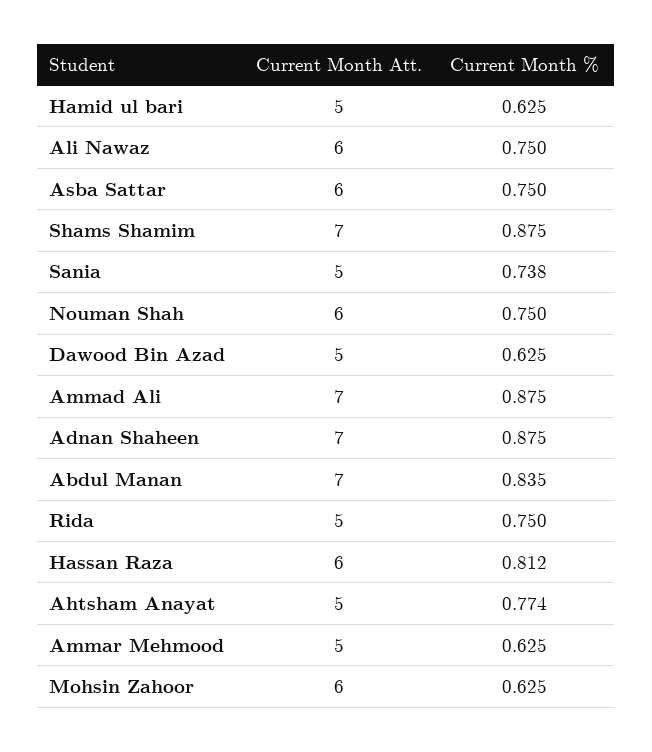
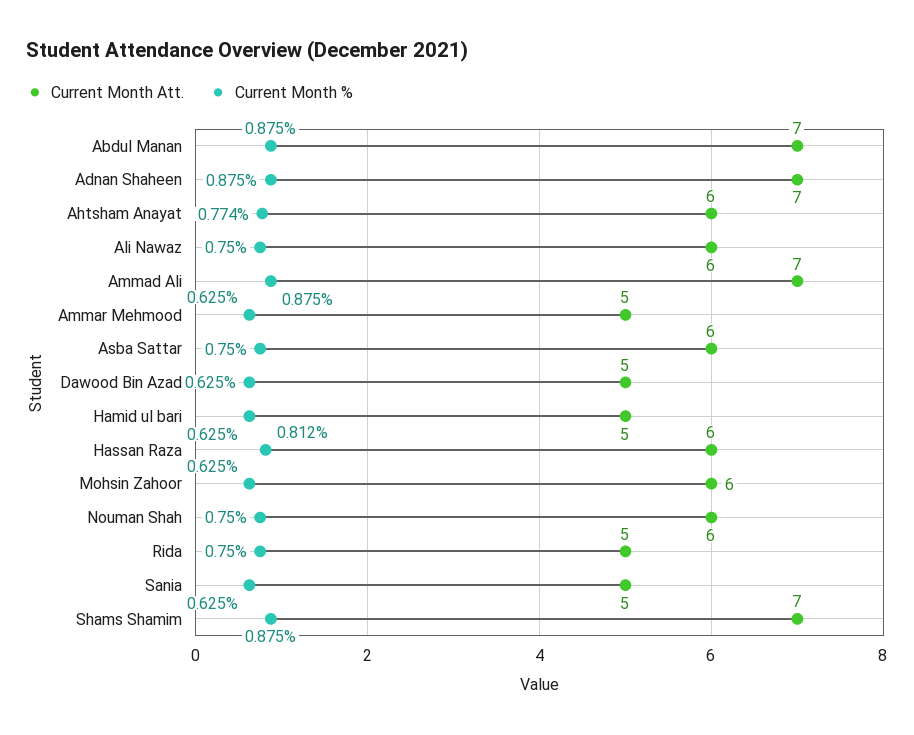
  {
    "Current Month Att.": {
      "Hamid ul bari": 5,
      "Ali Nawaz": 6,
      "Asba Sattar": 6,
      "Shams Shamim": 7,
      "Sania": 5,
      "Nouman Shah": 6,
      "Dawood Bin Azad": 5,
      "Ammad Ali": 7,
      "Adnan Shaheen": 7,
      "Abdul Manan": 7,
      "Rida": 5,
      "Hassan Raza": 6,
-     "Ahtsham Anayat": 5,
+     "Ahtsham Anayat": 6,
      "Ammar Mehmood": 5,
      "Mohsin Zahoor": 6
    },
    "Current Month %": {
      "Hamid ul bari": 0.625,
      "Ali Nawaz": 0.75,
      "Asba Sattar": 0.75,
      "Shams Shamim": 0.875,
-     "Sania": 0.738,
+     "Sania": 0.625,
      "Nouman Shah": 0.75,
      "Dawood Bin Azad": 0.625,
      "Ammad Ali": 0.875,
      "Adnan Shaheen": 0.875,
-     "Abdul Manan": 0.835,
+     "Abdul Manan": 0.875,
      "Rida": 0.75,
      "Hassan Raza": 0.812,
      "Ahtsham Anayat": 0.774,
      "Ammar Mehmood": 0.625,
      "Mohsin Zahoor": 0.625
    }
  }

